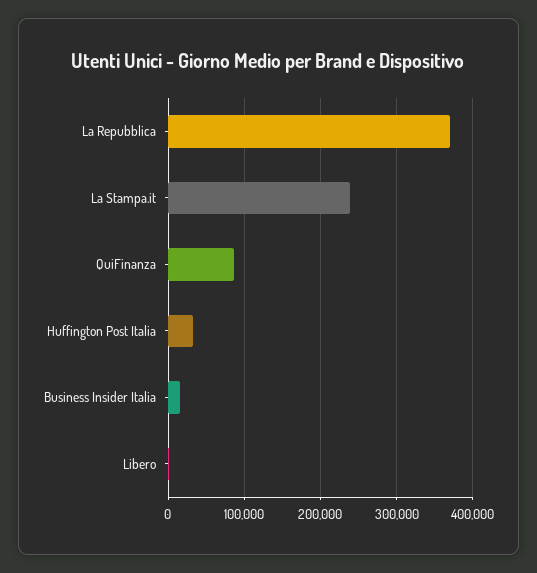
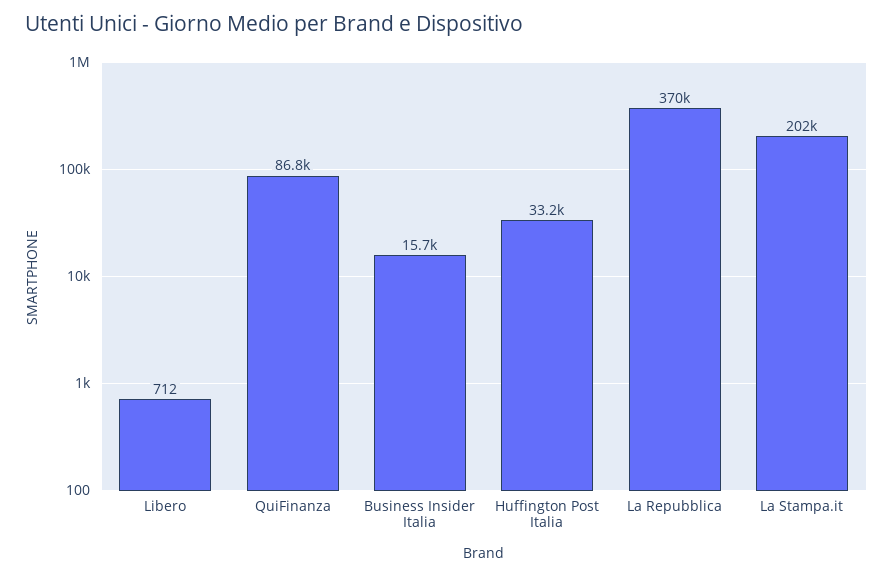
  {
    "La Repubblica": 370000,
-   "La Stampa.it": 240000,
+   "La Stampa.it": 202000,
    "QuiFinanza": 86800,
    "Huffington Post Italia": 33200,
    "Business Insider Italia": 15700,
    "Libero": 712
  }

